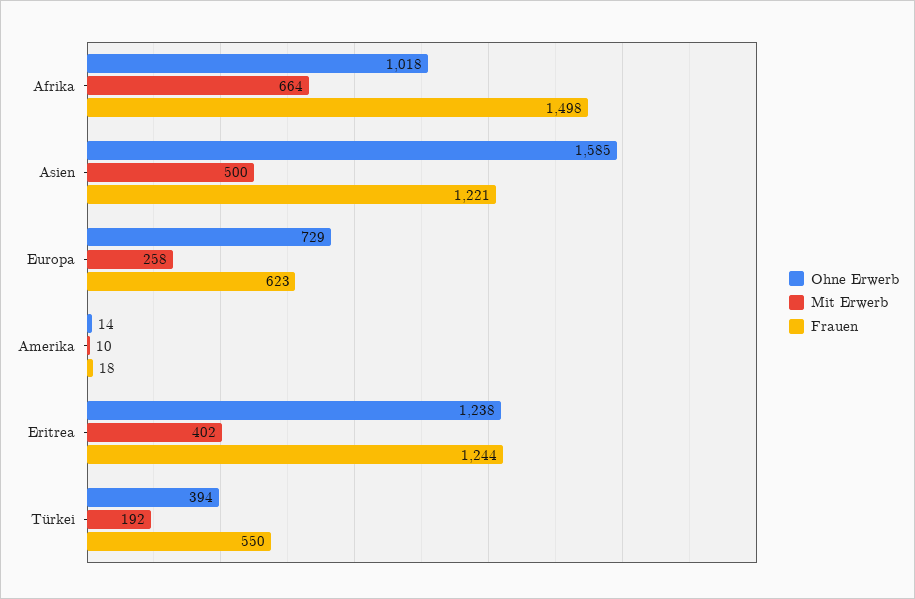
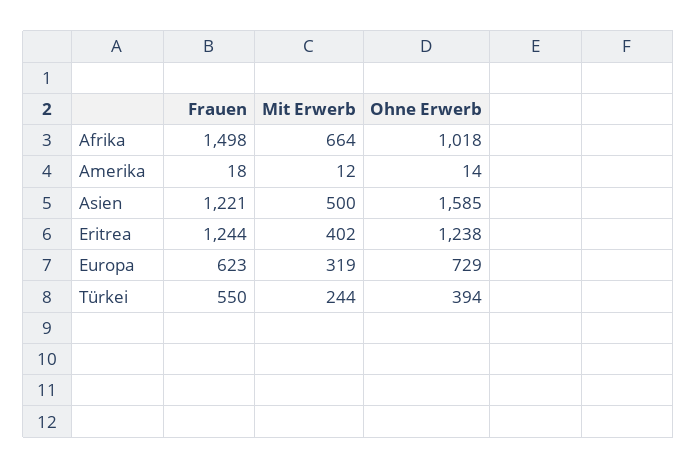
  {
    "Ohne Erwerb": {
      "Afrika": 1018,
      "Asien": 1585,
      "Europa": 729,
      "Amerika": 14,
      "Eritrea": 1238,
      "Türkei": 394
    },
    "Mit Erwerb": {
      "Afrika": 664,
      "Asien": 500,
-     "Europa": 258,
+     "Europa": 319,
-     "Amerika": 10,
+     "Amerika": 12,
      "Eritrea": 402,
-     "Türkei": 192
+     "Türkei": 244
    },
    "Frauen": {
      "Afrika": 1498,
      "Asien": 1221,
      "Europa": 623,
      "Amerika": 18,
      "Eritrea": 1244,
      "Türkei": 550
    }
  }

